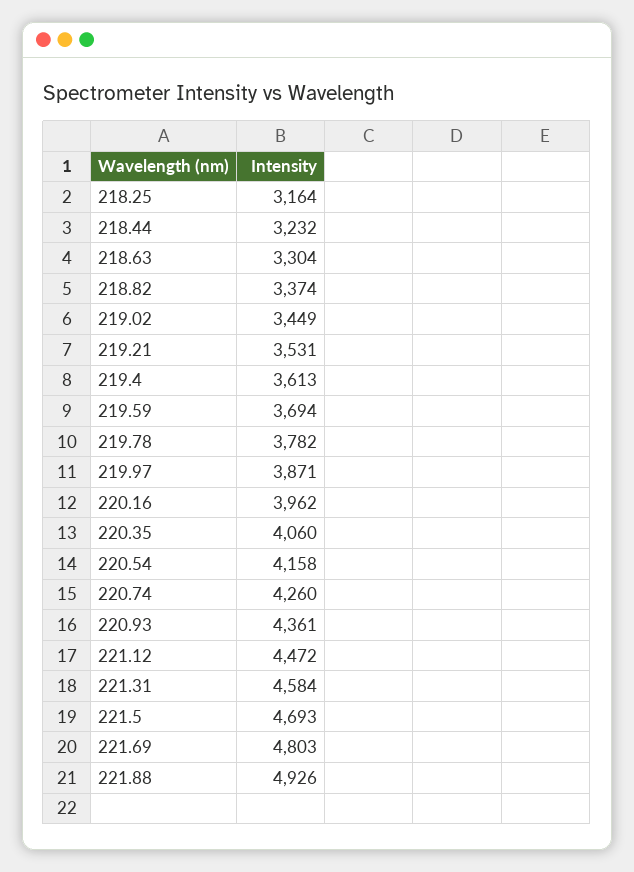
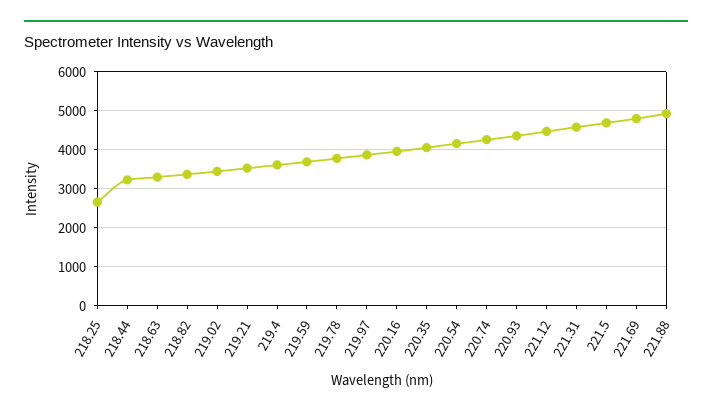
  {
-   "218.25": 3164,
+   "218.25": 2600,
    "218.44": 3232,
    "218.63": 3304,
    "218.82": 3374,
    "219.02": 3449,
    "219.21": 3531,
    "219.4": 3613,
    "219.59": 3694,
    "219.78": 3782,
    "219.97": 3871,
    "220.16": 3962,
    "220.35": 4060,
    "220.54": 4158,
    "220.74": 4260,
    "220.93": 4361,
    "221.12": 4472,
    "221.31": 4584,
    "221.5": 4693,
    "221.69": 4803,
    "221.88": 4926
  }

